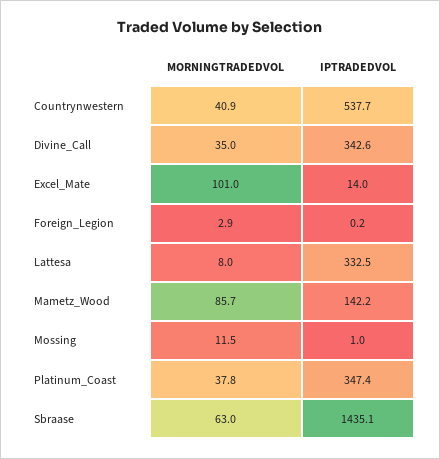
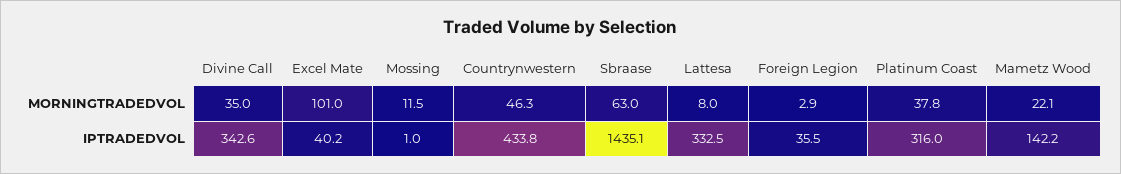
  {
    "MORNINGTRADEDVOL": {
-     "Countrynwestern": 40.9,
+     "Countrynwestern": 46.3,
      "Divine_Call": 35,
      "Excel_Mate": 101,
      "Foreign_Legion": 2.9,
      "Lattesa": 8,
-     "Mametz_Wood": 85.7,
+     "Mametz_Wood": 22.1,
      "Mossing": 11.5,
      "Platinum_Coast": 37.8,
      "Sbraase": 63
    },
    "IPTRADEDVOL": {
-     "Countrynwestern": 537.7,
+     "Countrynwestern": 433.8,
      "Divine_Call": 342.6,
-     "Excel_Mate": 14,
+     "Excel_Mate": 40.2,
-     "Foreign_Legion": 0.2,
+     "Foreign_Legion": 35.5,
      "Lattesa": 332.5,
      "Mametz_Wood": 142.2,
      "Mossing": 1,
-     "Platinum_Coast": 347.4,
+     "Platinum_Coast": 316,
      "Sbraase": 1435.1
    }
  }

